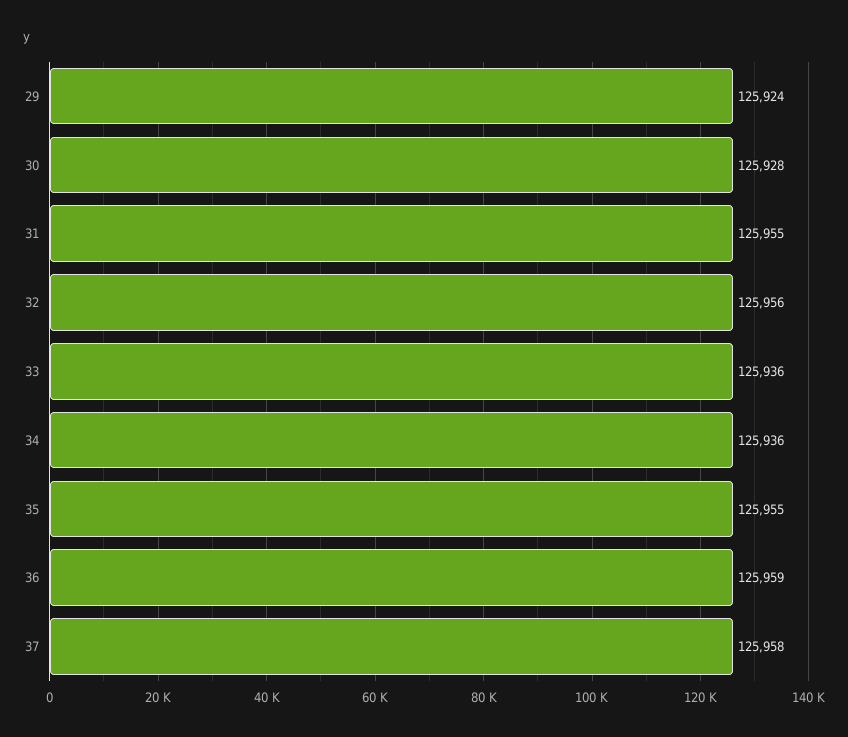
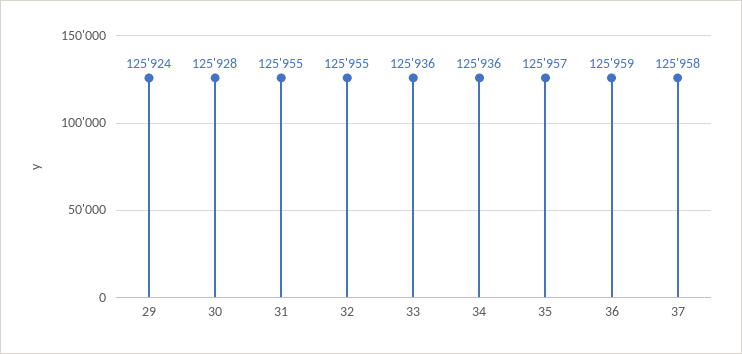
  {
    "29": 125924,
    "30": 125928,
    "31": 125955,
-   "32": 125956,
+   "32": 125955,
    "33": 125936,
    "34": 125936,
-   "35": 125955,
+   "35": 125957,
    "36": 125959,
    "37": 125958
  }

